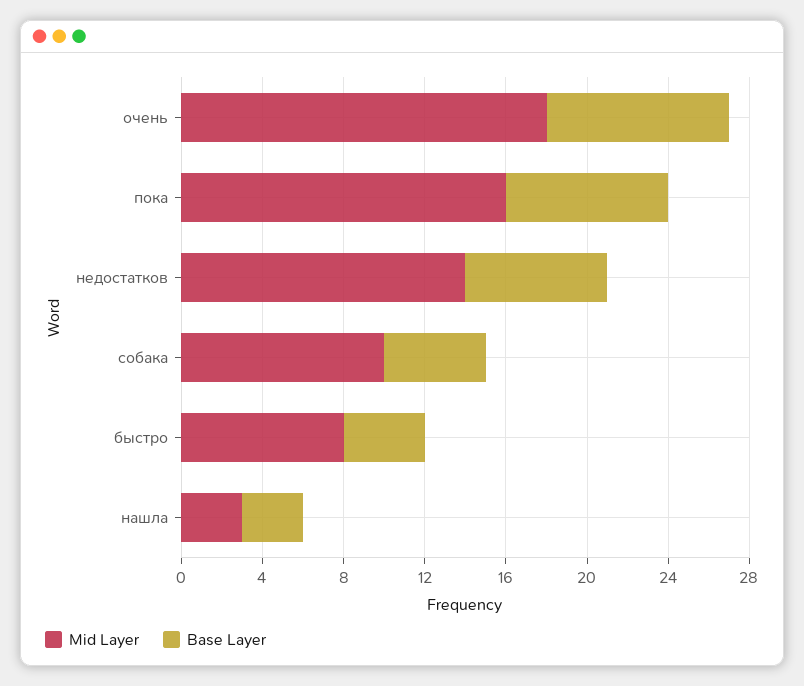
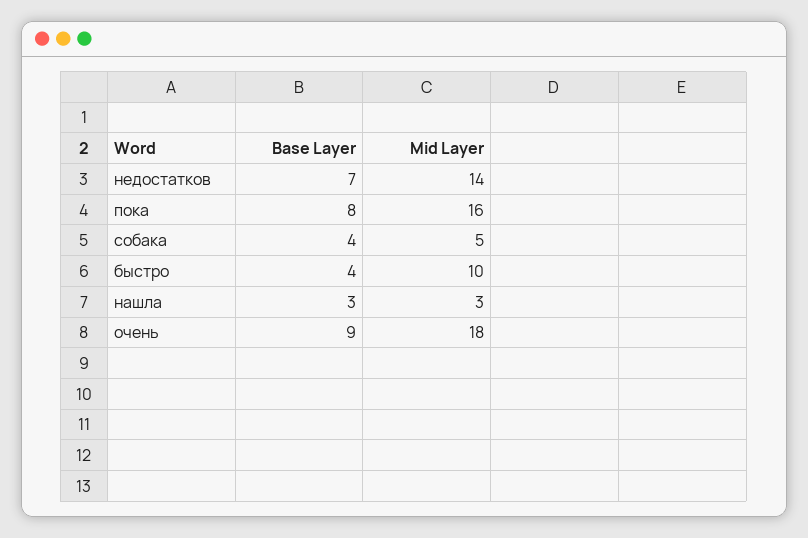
  {
    "Mid Layer": {
      "очень": 18,
      "пока": 16,
      "недостатков": 14,
-     "собака": 10,
+     "собака": 5,
-     "быстро": 8,
+     "быстро": 10,
      "нашла": 3
    },
    "Base Layer": {
      "очень": 9,
      "пока": 8,
      "недостатков": 7,
-     "собака": 5,
+     "собака": 4,
      "быстро": 4,
      "нашла": 3
    }
  }

